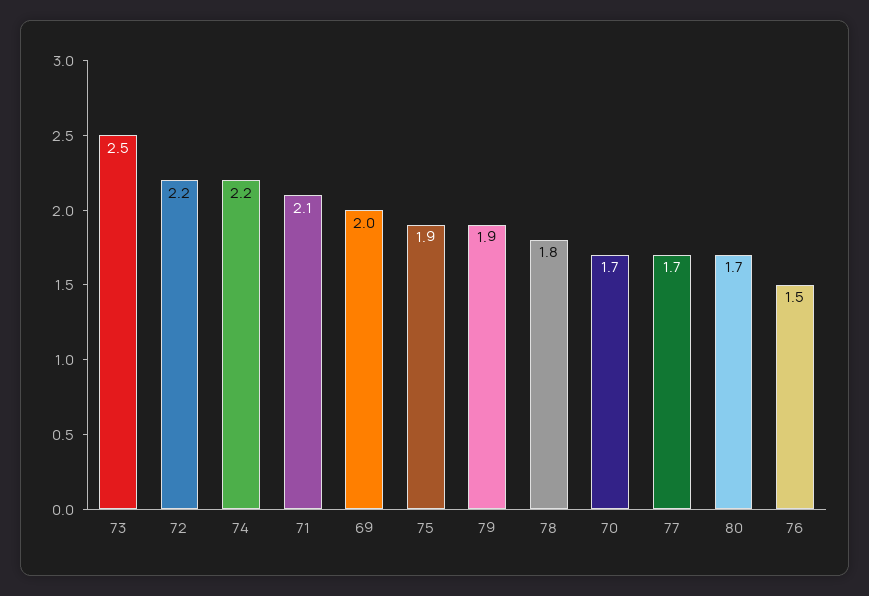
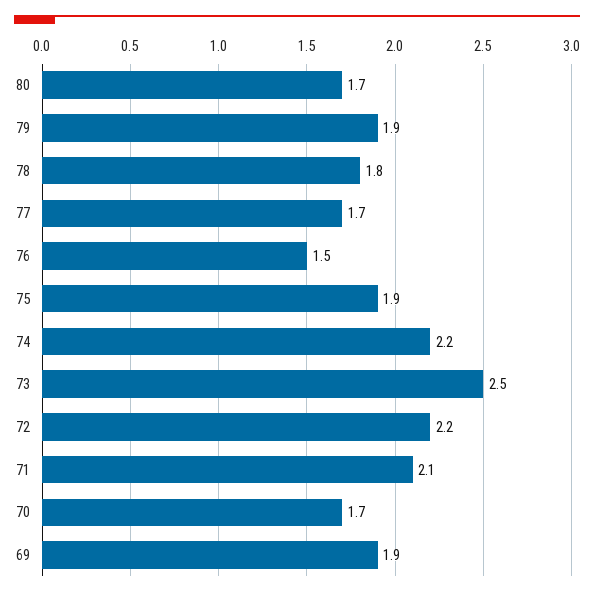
  {
    "73": 2.5,
    "72": 2.2,
    "74": 2.2,
    "71": 2.1,
-   "69": 2,
+   "69": 1.9,
    "75": 1.9,
    "79": 1.9,
    "78": 1.8,
    "70": 1.7,
    "77": 1.7,
    "80": 1.7,
    "76": 1.5
  }

